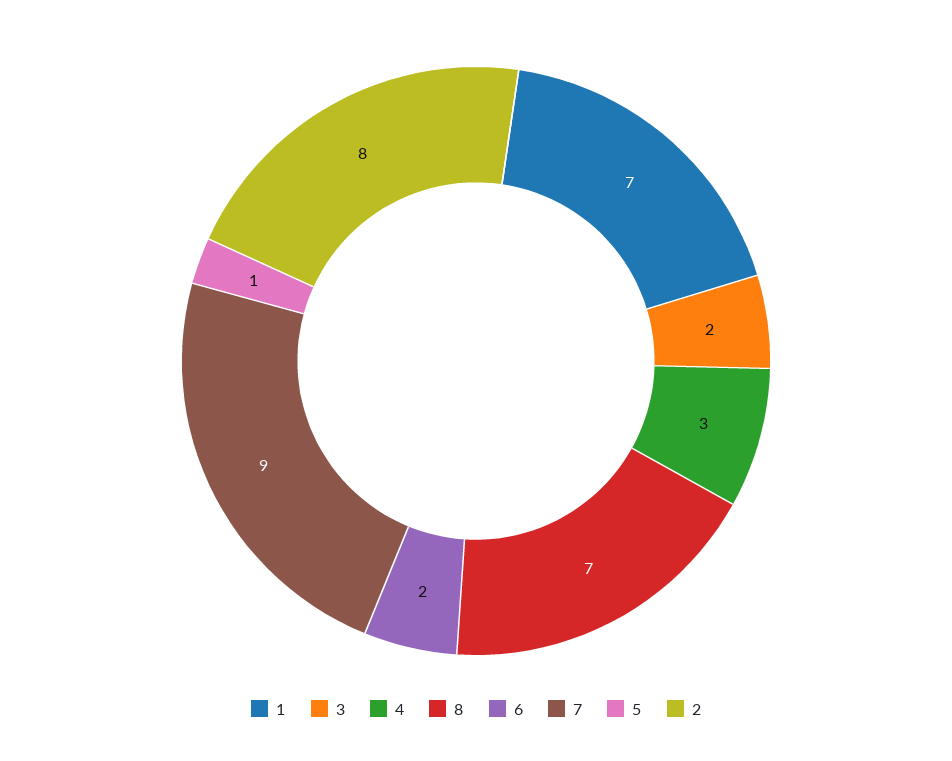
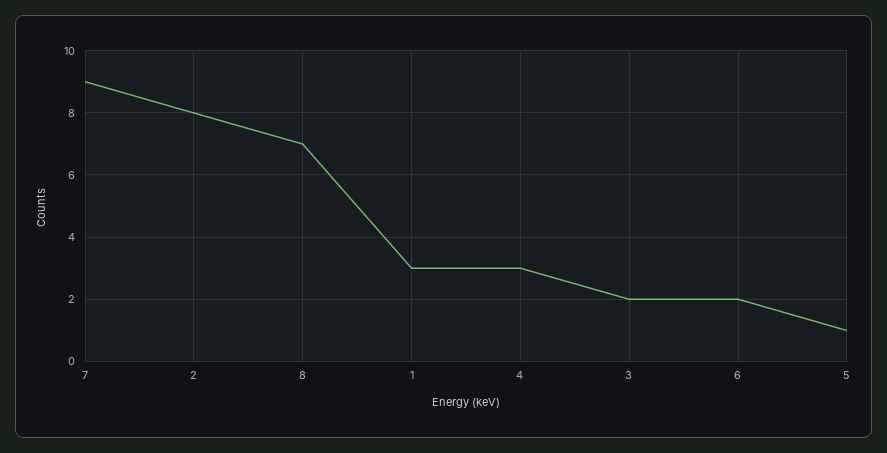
  {
-   "1": 7,
+   "1": 3,
    "3": 2,
    "4": 3,
    "8": 7,
    "6": 2,
    "7": 9,
    "5": 1,
    "2": 8
  }

